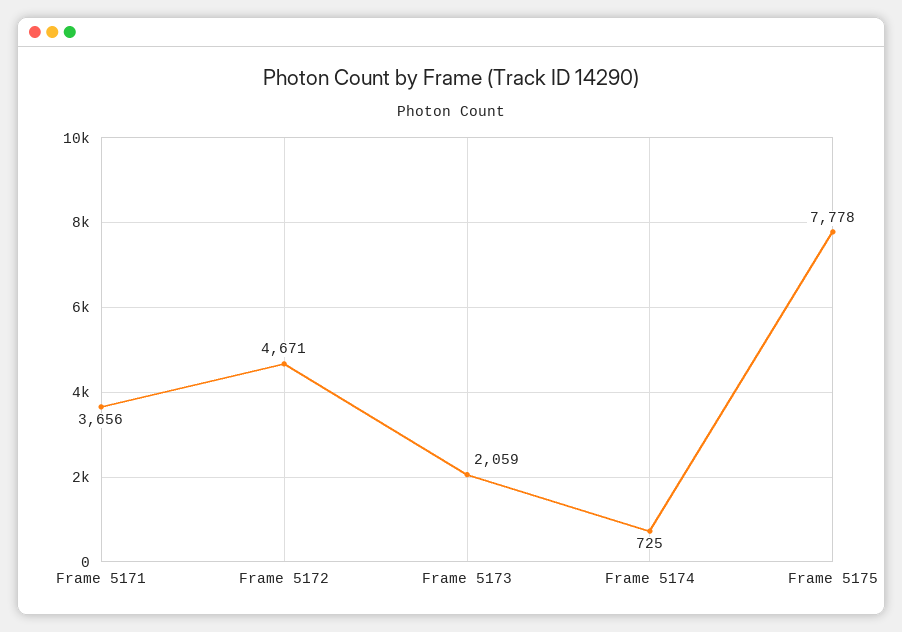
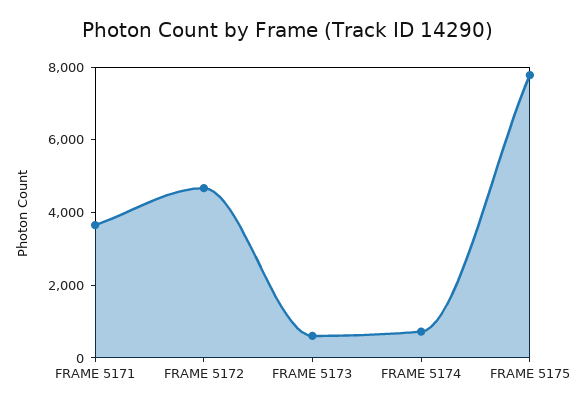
  {
    "Frame 5171": 3656,
    "Frame 5172": 4671,
-   "Frame 5173": 2059,
+   "Frame 5173": 500,
    "Frame 5174": 725,
    "Frame 5175": 7778
  }

